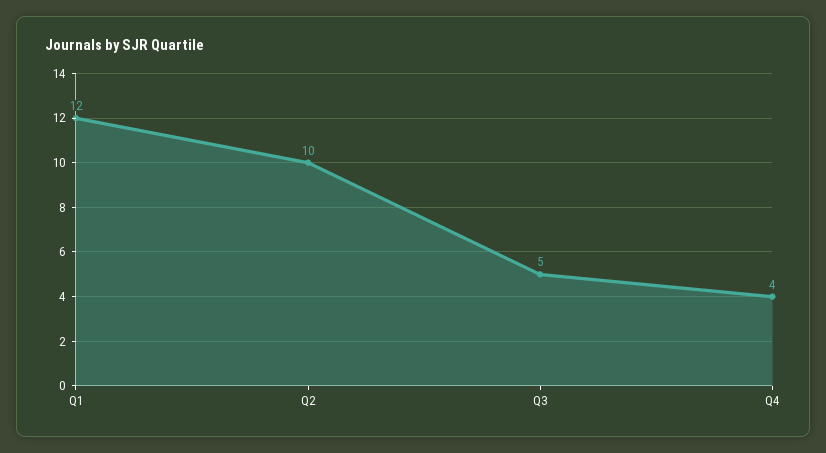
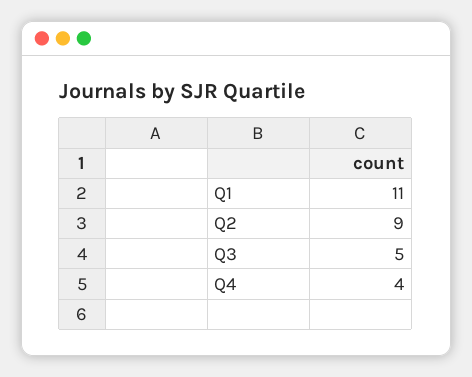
  {
-   "Q1": 12,
+   "Q1": 11,
-   "Q2": 10,
+   "Q2": 9,
    "Q3": 5,
    "Q4": 4
  }

